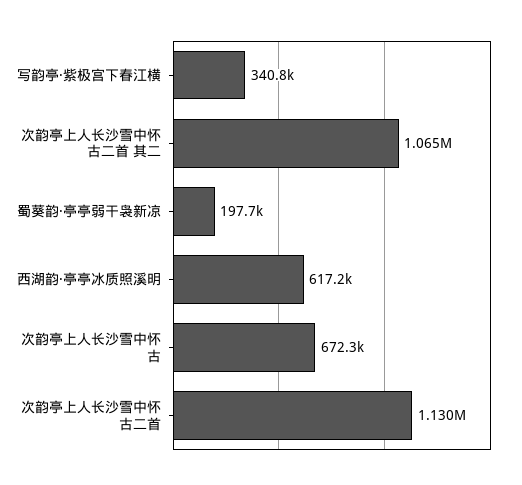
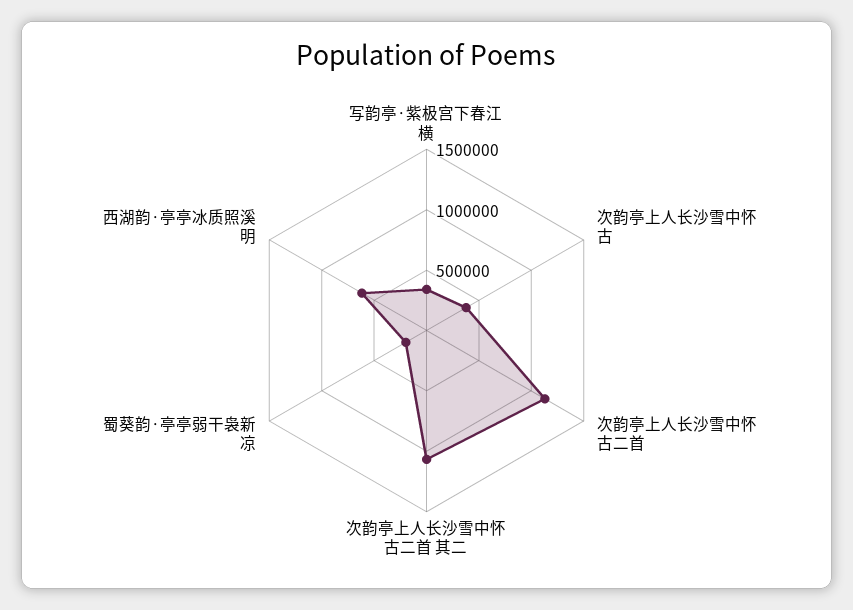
  {
    "写韵亭·紫极宫下春江横": 340800,
    "次韵亭上人长沙雪中怀古二首 其二": 1065000,
    "蜀葵韵·亭亭弱干袅新凉": 197700,
    "西湖韵·亭亭冰质照溪明": 617200,
-   "次韵亭上人长沙雪中怀古": 672300,
+   "次韵亭上人长沙雪中怀古": 400000,
    "次韵亭上人长沙雪中怀古二首": 1130000
  }

